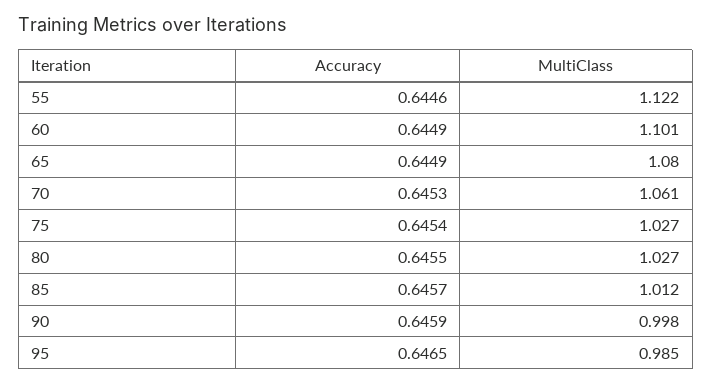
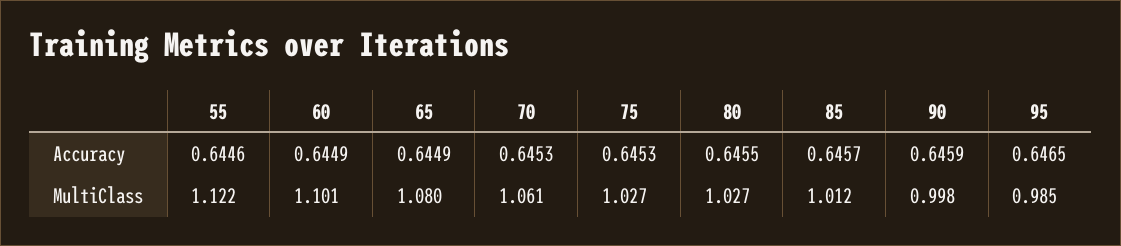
  {
    "Accuracy": {
      "55": 0.6446,
      "60": 0.6449,
      "65": 0.6449,
      "70": 0.6453,
-     "75": 0.6454,
+     "75": 0.6453,
      "80": 0.6455,
      "85": 0.6457,
      "90": 0.6459,
      "95": 0.6465
    },
    "MultiClass": {
      "55": 1.122,
      "60": 1.101,
      "65": 1.08,
      "70": 1.061,
      "75": 1.027,
      "80": 1.027,
      "85": 1.012,
      "90": 0.998,
      "95": 0.985
    }
  }

